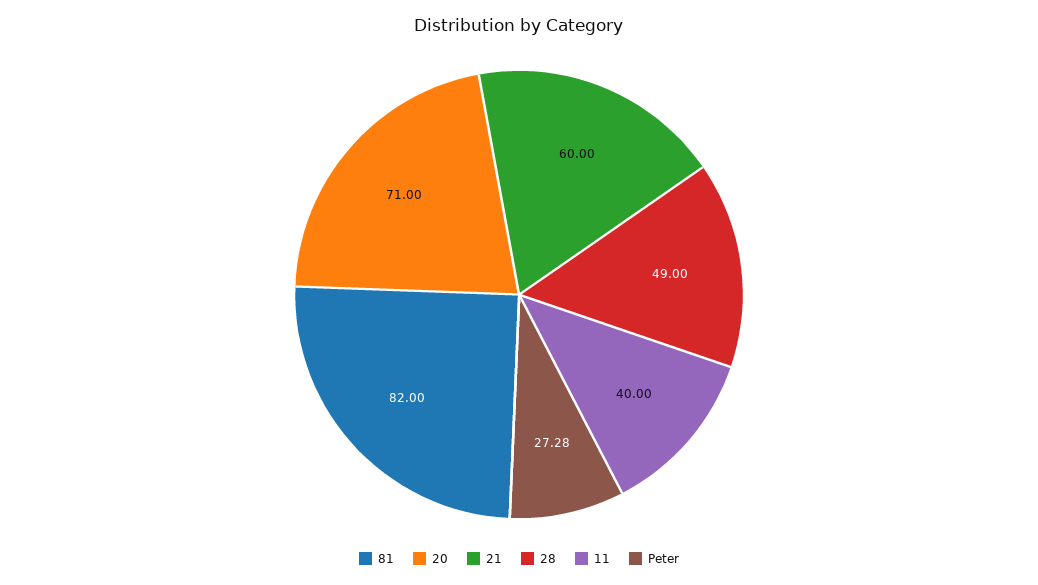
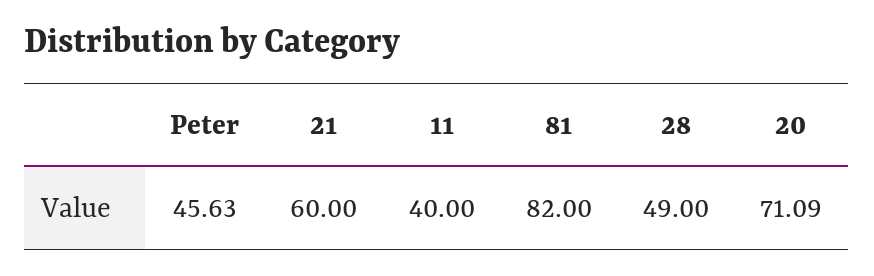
  {
    "81": 82,
-   "20": 71,
+   "20": 71.09,
    "21": 60,
    "28": 49,
    "11": 40,
-   "Peter": 27.28
+   "Peter": 45.63
  }

